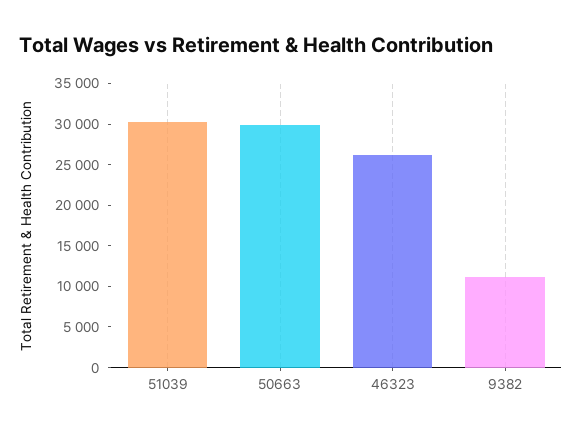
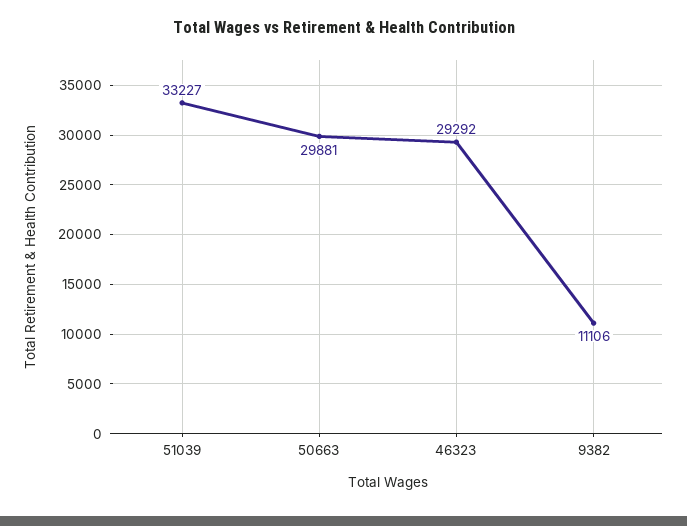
  {
-   "51039": 30000,
+   "51039": 33227,
    "50663": 29881,
-   "46323": 26000,
+   "46323": 29292,
    "9382": 11106
  }

